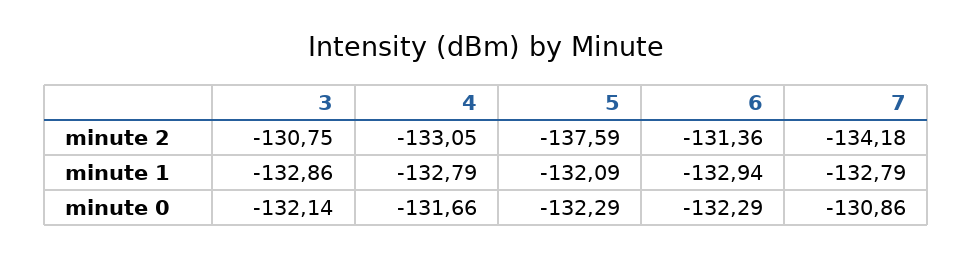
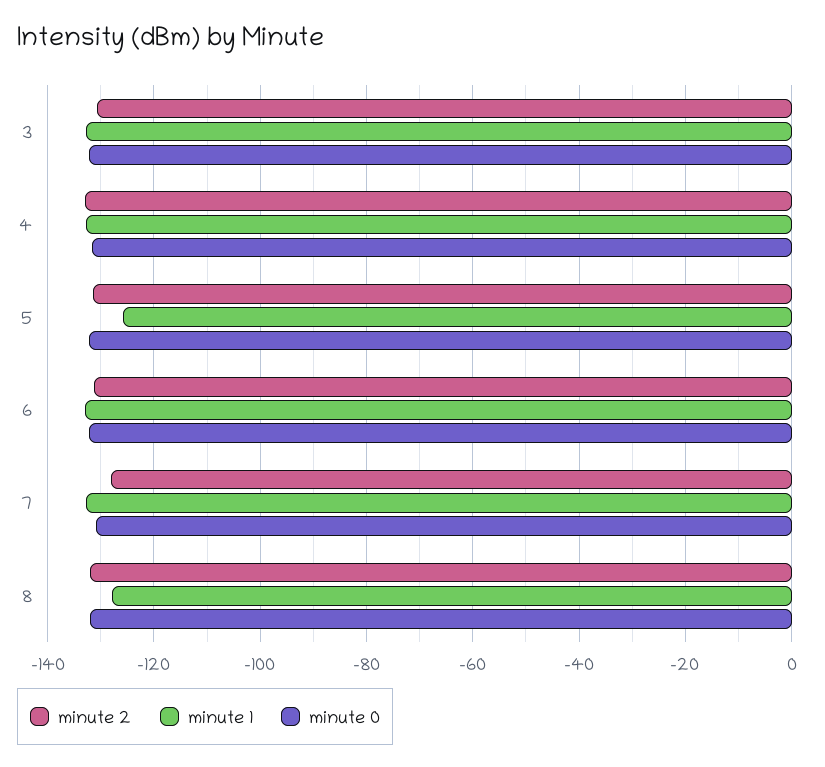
  {
    "minute 2": {
      "3": -130.75,
      "4": -133.05,
-     "5": -137.59,
+     "5": -132,
      "6": -131.36,
-     "7": -134.18
+     "7": -128,
+     "8": -132
    },
    "minute 1": {
      "3": -132.86,
      "4": -132.79,
-     "5": -132.09,
+     "5": -126,
      "6": -132.94,
-     "7": -132.79
+     "7": -132.79,
+     "8": -128
    },
    "minute 0": {
      "3": -132.14,
      "4": -131.66,
      "5": -132.29,
      "6": -132.29,
-     "7": -130.86
+     "7": -130.86,
+     "8": -132
    }
  }

